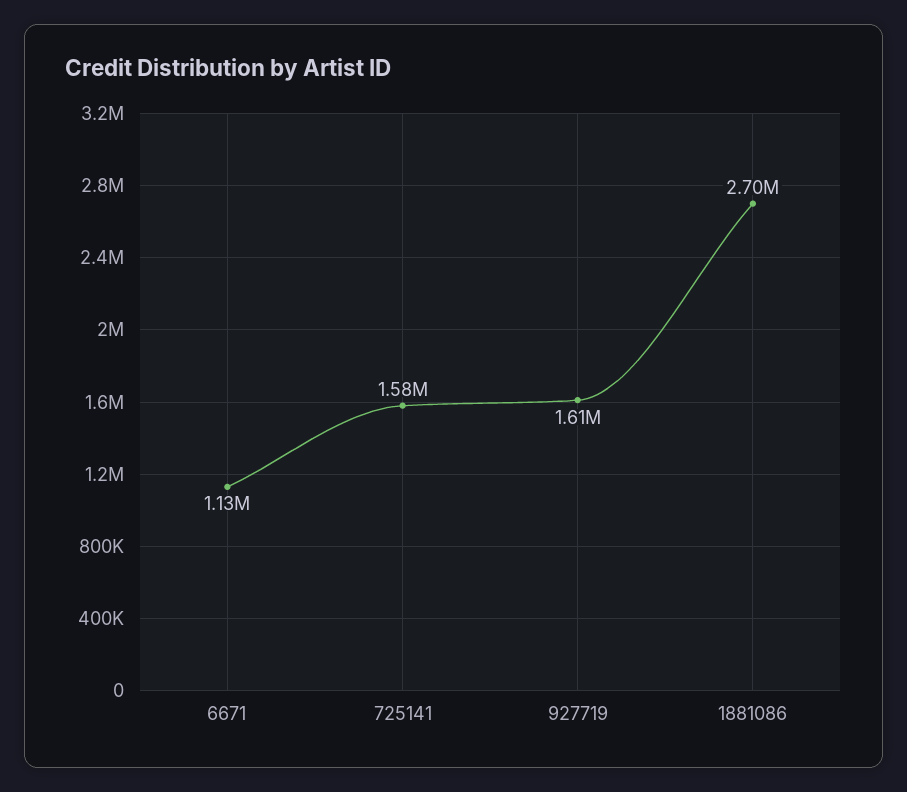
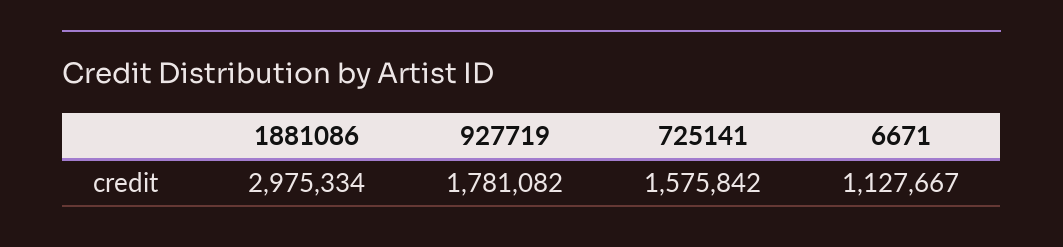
  {
    "6671": 1127667,
    "725141": 1575842,
-   "927719": 1610000,
+   "927719": 1781082,
-   "1881086": 2700000
+   "1881086": 2975334
  }

